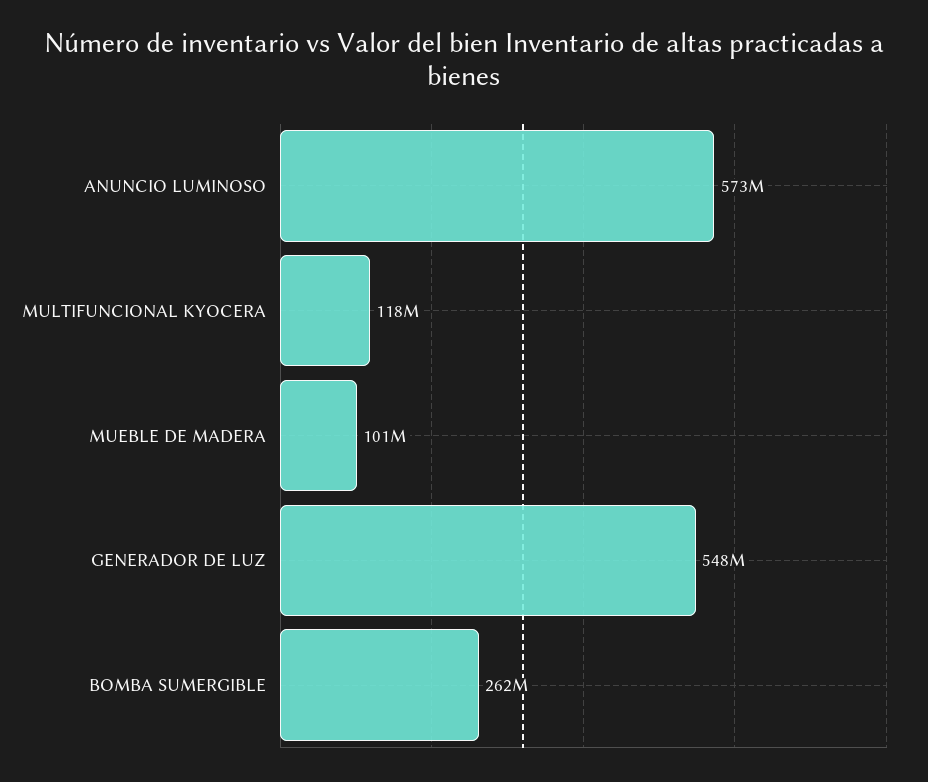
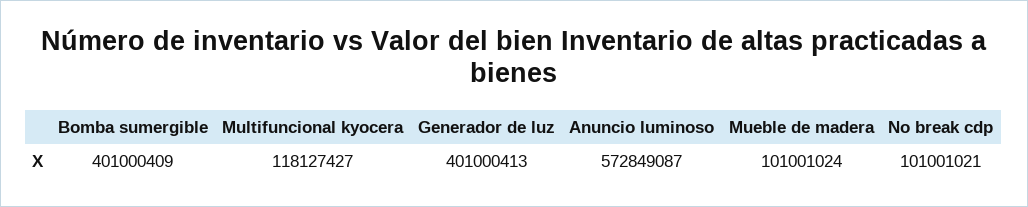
  {
    "ANUNCIO LUMINOSO": 572849087,
    "MULTIFUNCIONAL KYOCERA": 118127427,
    "MUEBLE DE MADERA": 101001024,
-   "GENERADOR DE LUZ": 548000000,
+   "GENERADOR DE LUZ": 401000413,
-   "BOMBA SUMERGIBLE": 262000000
+   "BOMBA SUMERGIBLE": 401000409,
+   "No break cdp": 101001021
  }

